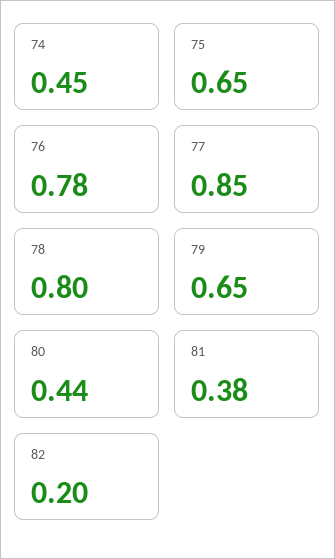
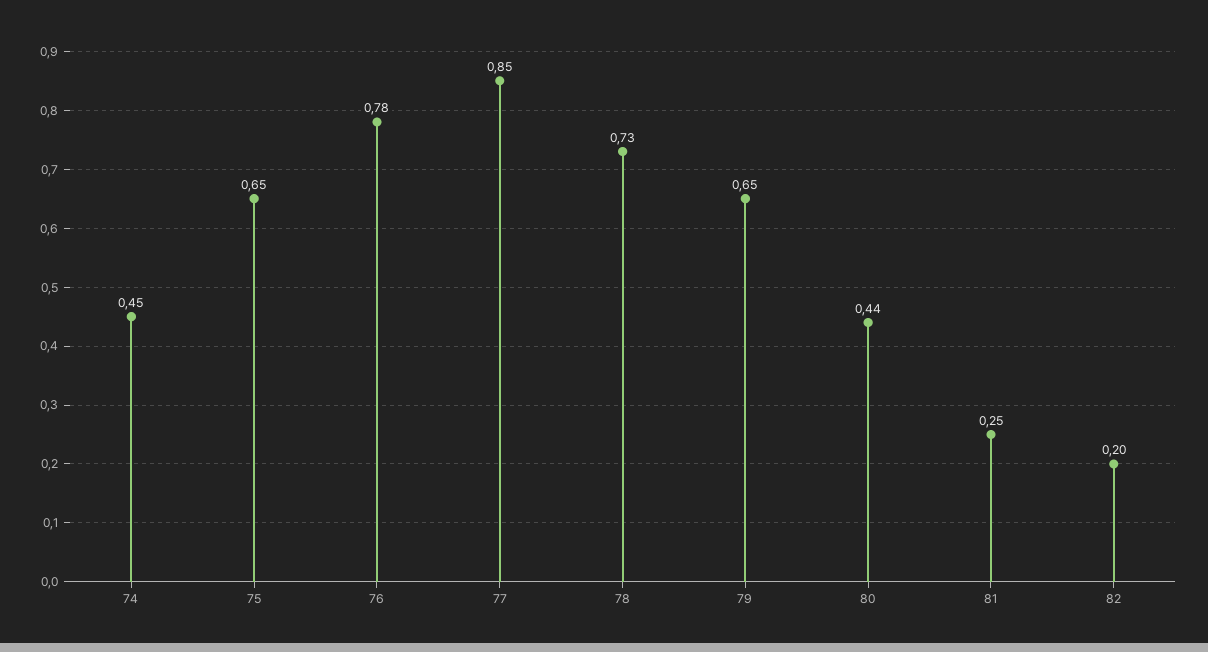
  {
    "74": 0.45,
    "75": 0.65,
    "76": 0.78,
    "77": 0.85,
-   "78": 0.8,
+   "78": 0.73,
    "79": 0.65,
    "80": 0.44,
-   "81": 0.38,
+   "81": 0.25,
    "82": 0.2
  }

